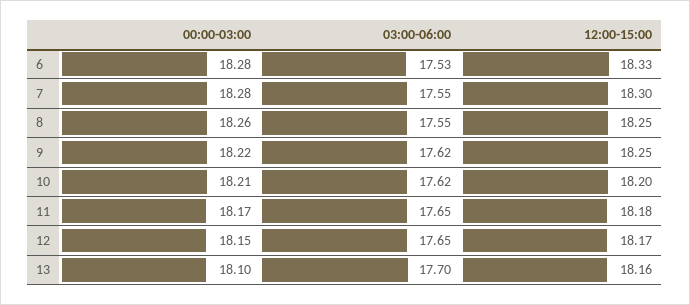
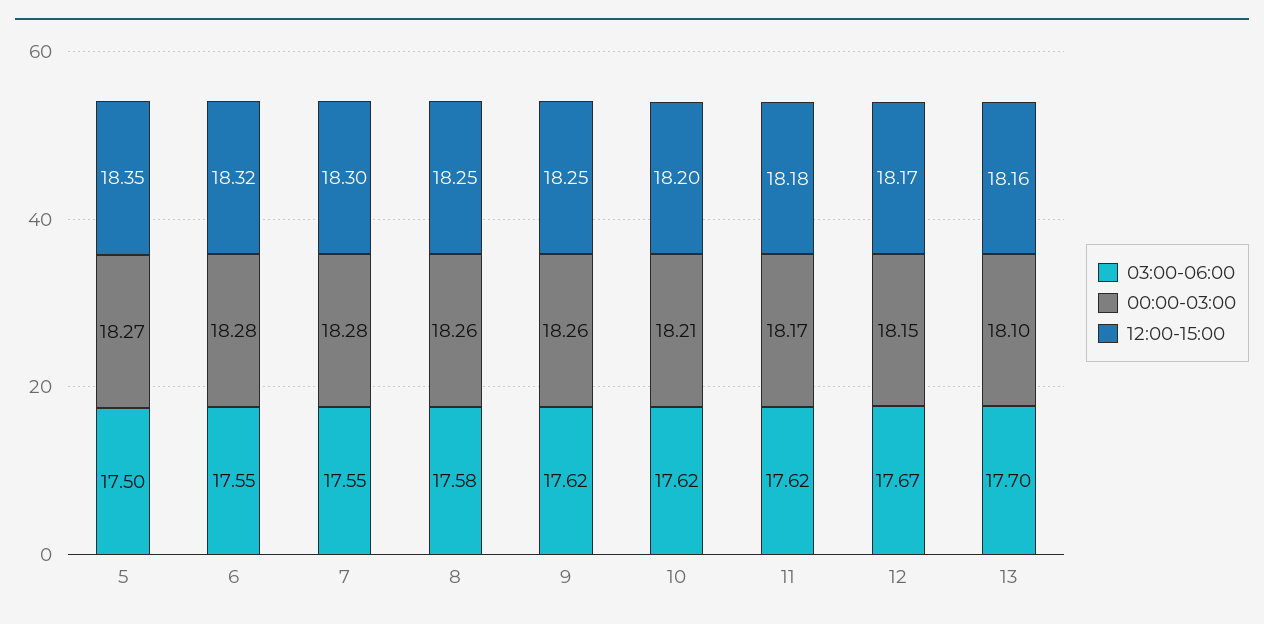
  {
    "00:00-03:00": {
      "6": 18.28,
      "7": 18.28,
      "8": 18.26,
-     "9": 18.22,
+     "9": 18.26,
      "10": 18.21,
      "11": 18.17,
      "12": 18.15,
-     "13": 18.1
+     "13": 18.1,
+     "5": 18.27
    },
    "03:00-06:00": {
-     "6": 17.53,
+     "6": 17.55,
      "7": 17.55,
-     "8": 17.55,
+     "8": 17.58,
      "9": 17.62,
      "10": 17.62,
-     "11": 17.65,
+     "11": 17.62,
-     "12": 17.65,
+     "12": 17.67,
-     "13": 17.7
+     "13": 17.7,
+     "5": 17.5
    },
    "12:00-15:00": {
-     "6": 18.33,
+     "6": 18.32,
      "7": 18.3,
      "8": 18.25,
      "9": 18.25,
      "10": 18.2,
      "11": 18.18,
      "12": 18.17,
-     "13": 18.16
+     "13": 18.16,
+     "5": 18.35
    }
  }

